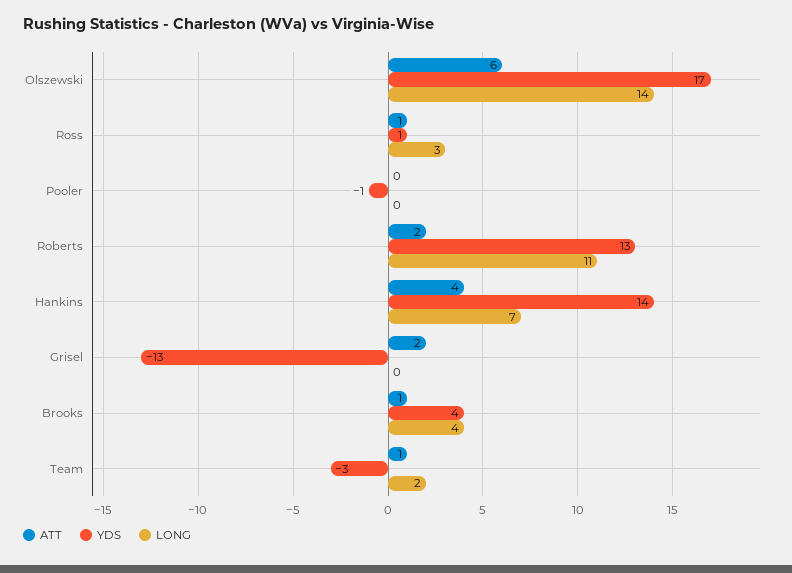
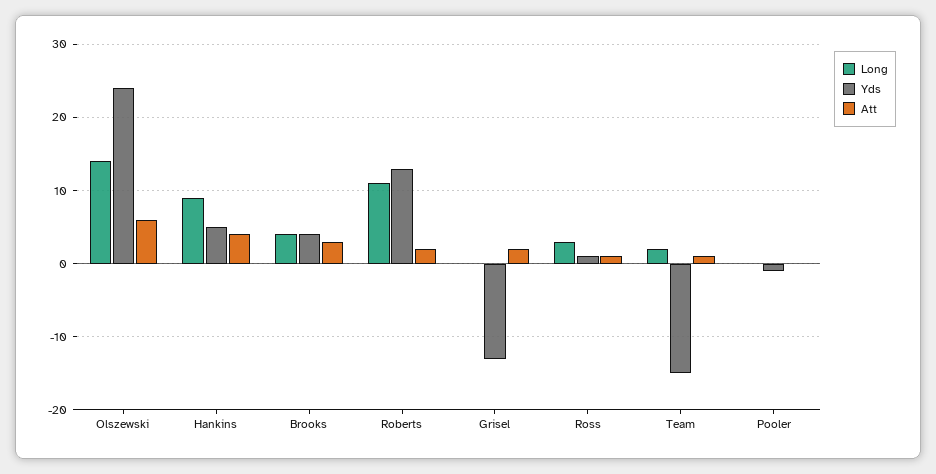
  {
    "ATT": {
      "Olszewski": 6,
      "Ross": 1,
      "Pooler": 0,
      "Roberts": 2,
      "Hankins": 4,
      "Grisel": 2,
-     "Brooks": 1,
+     "Brooks": 3,
      "Team": 1
    },
    "YDS": {
-     "Olszewski": 17,
+     "Olszewski": 24,
      "Ross": 1,
      "Pooler": -1,
      "Roberts": 13,
-     "Hankins": 14,
+     "Hankins": 5,
      "Grisel": -13,
      "Brooks": 4,
-     "Team": -3
+     "Team": -15
    },
    "LONG": {
      "Olszewski": 14,
      "Ross": 3,
      "Pooler": 0,
      "Roberts": 11,
-     "Hankins": 7,
+     "Hankins": 9,
      "Grisel": 0,
      "Brooks": 4,
      "Team": 2
    }
  }

